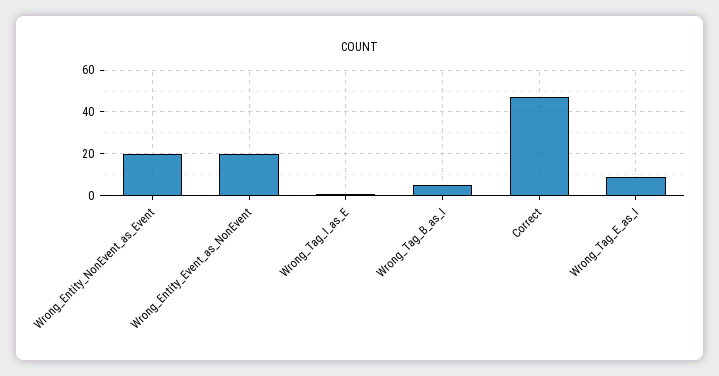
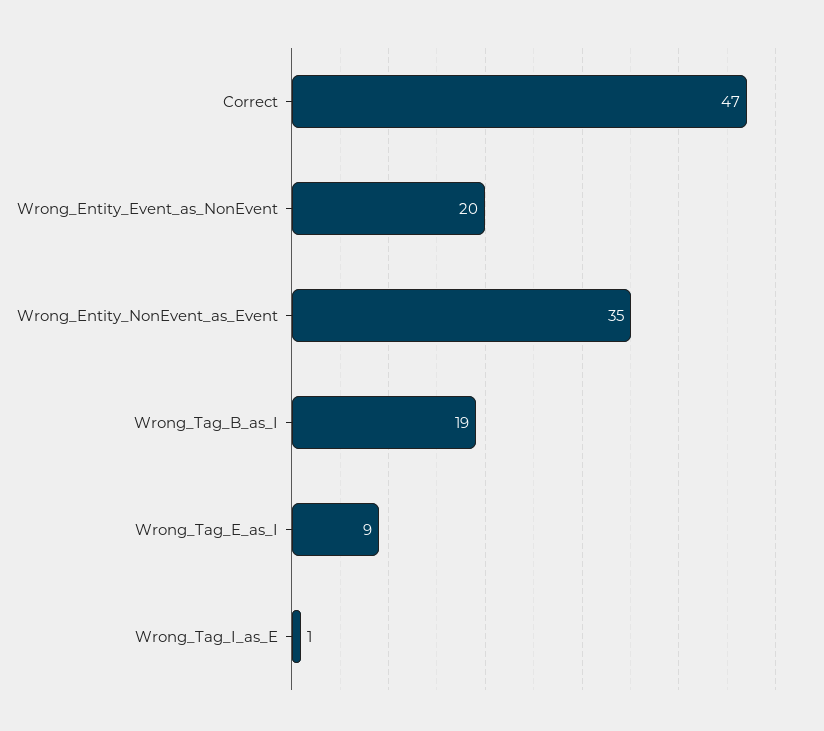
  {
-   "Wrong_Entity_NonEvent_as_Event": 20,
+   "Wrong_Entity_NonEvent_as_Event": 35,
    "Wrong_Entity_Event_as_NonEvent": 20,
    "Wrong_Tag_I_as_E": 1,
-   "Wrong_Tag_B_as_I": 5,
+   "Wrong_Tag_B_as_I": 19,
    "Correct": 47,
    "Wrong_Tag_E_as_I": 9
  }

